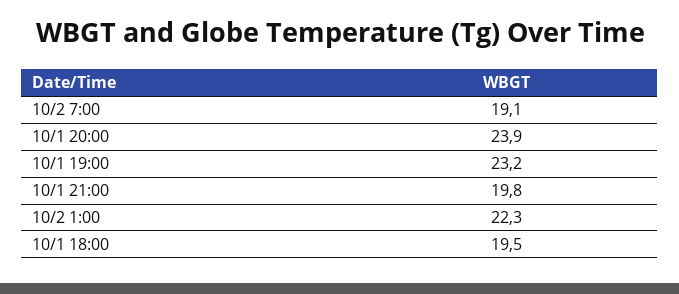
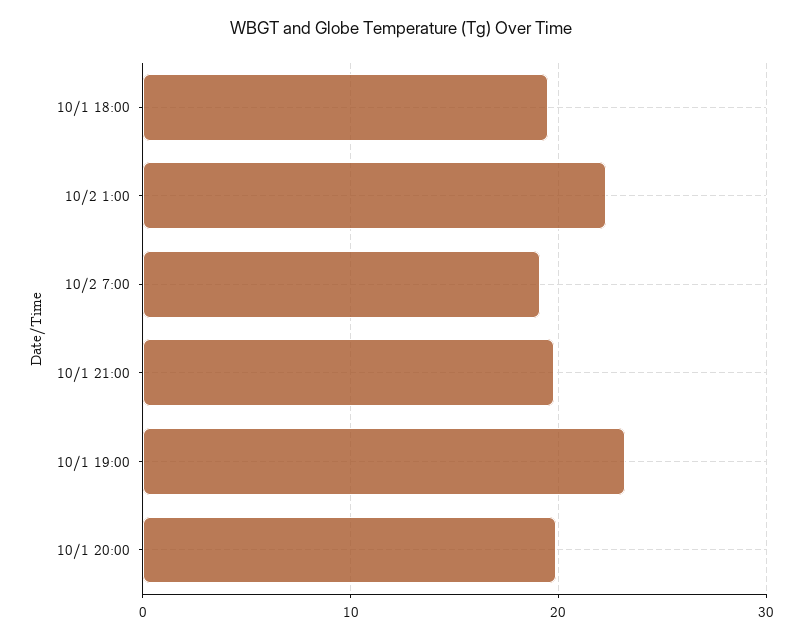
  {
    "10/2 7:00": 19.1,
-   "10/1 20:00": 23.9,
+   "10/1 20:00": 20,
    "10/1 19:00": 23.2,
    "10/1 21:00": 19.8,
    "10/2 1:00": 22.3,
    "10/1 18:00": 19.5
  }

